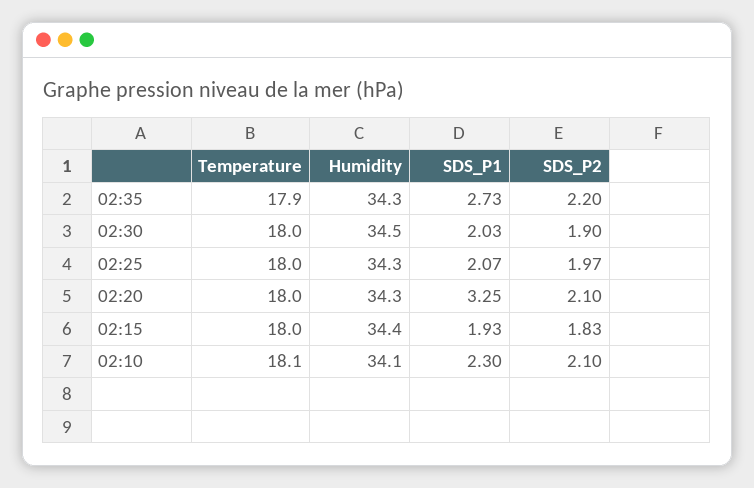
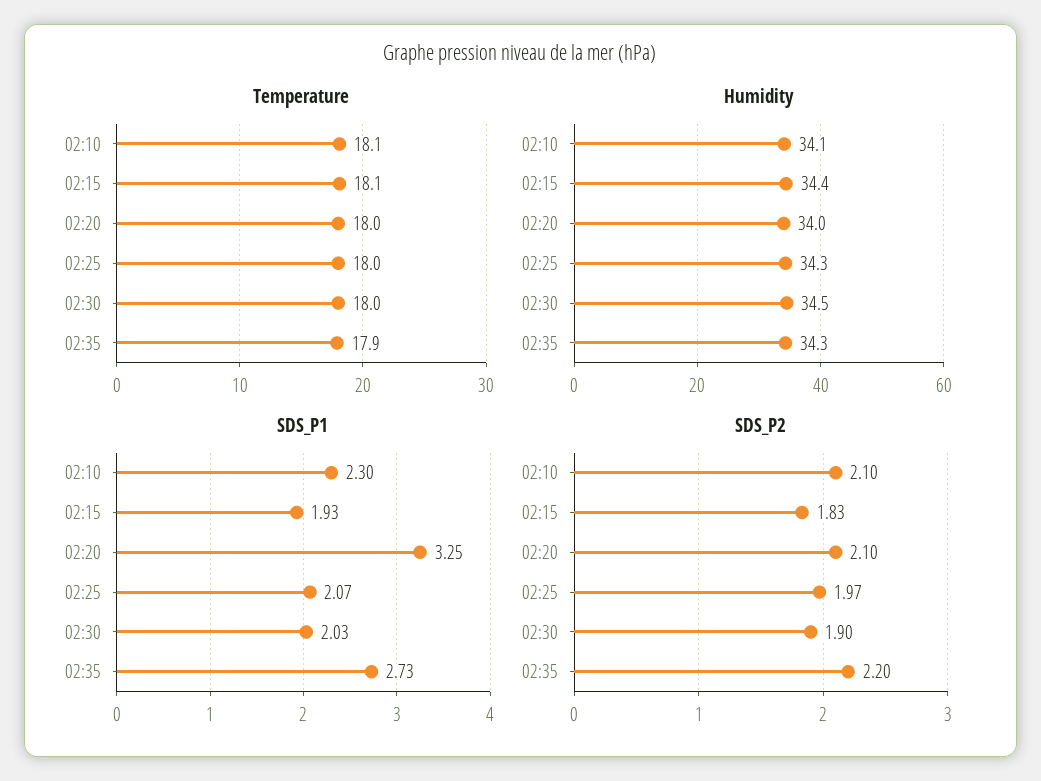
  {
    "Temperature": {
      "02:35": 17.9,
      "02:30": 18,
      "02:25": 18,
      "02:20": 18,
-     "02:15": 18,
+     "02:15": 18.1,
      "02:10": 18.1
    },
    "Humidity": {
      "02:35": 34.3,
      "02:30": 34.5,
      "02:25": 34.3,
-     "02:20": 34.3,
+     "02:20": 34,
      "02:15": 34.4,
      "02:10": 34.1
    },
    "SDS_P1": {
      "02:35": 2.73,
      "02:30": 2.03,
      "02:25": 2.07,
      "02:20": 3.25,
      "02:15": 1.93,
      "02:10": 2.3
    },
    "SDS_P2": {
      "02:35": 2.2,
      "02:30": 1.9,
      "02:25": 1.97,
      "02:20": 2.1,
      "02:15": 1.83,
      "02:10": 2.1
    }
  }

